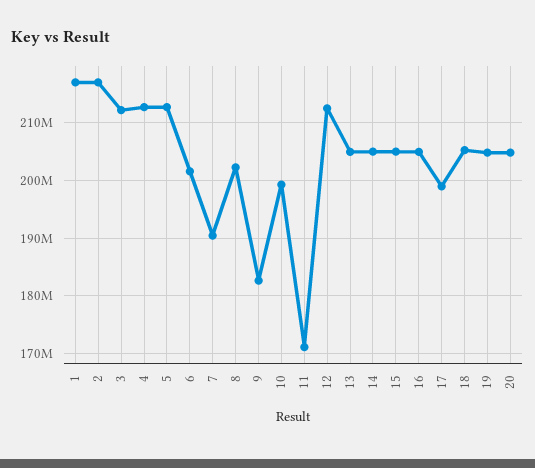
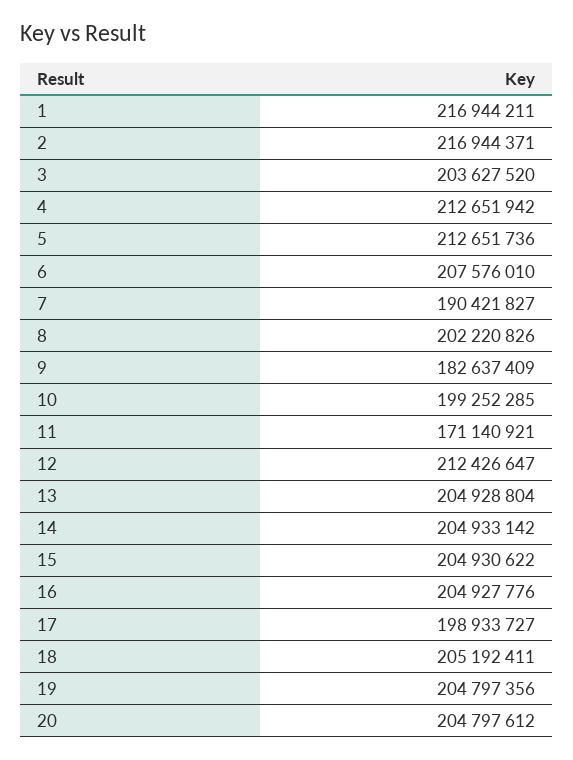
  {
    "1": 216944211,
    "2": 216944371,
-   "3": 212000000,
+   "3": 203627520,
    "4": 212651942,
    "5": 212651736,
-   "6": 202000000,
+   "6": 207576010,
    "7": 190421827,
    "8": 202220826,
    "9": 182637409,
    "10": 199252285,
    "11": 171140921,
    "12": 212426647,
    "13": 204928804,
    "14": 204933142,
    "15": 204930622,
    "16": 204927776,
    "17": 198933727,
    "18": 205192411,
    "19": 204797356,
    "20": 204797612
  }

